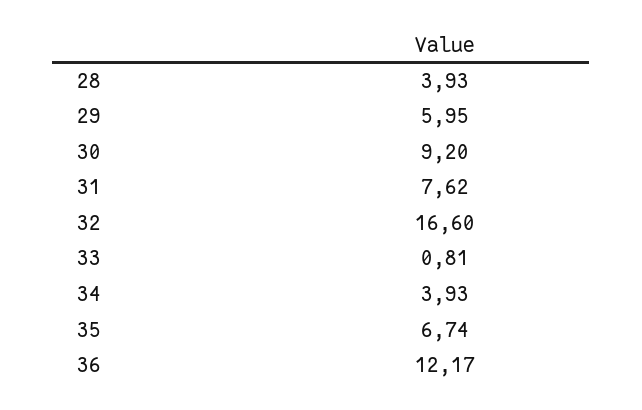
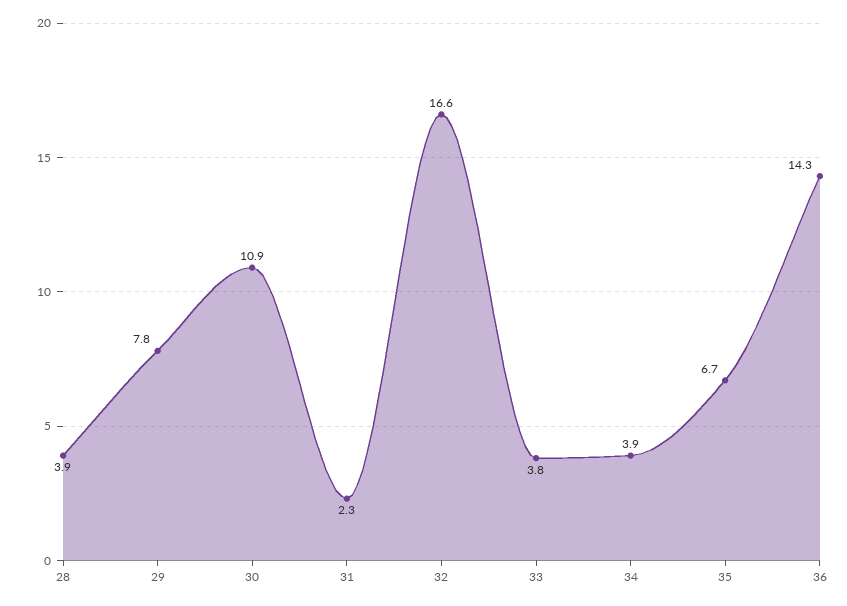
  {
    "28": 3.93,
-   "29": 5.95,
+   "29": 7.8,
-   "30": 9.2,
+   "30": 10.9,
-   "31": 7.62,
+   "31": 2.3,
    "32": 16.6,
-   "33": 0.81,
+   "33": 3.8,
    "34": 3.93,
    "35": 6.74,
-   "36": 12.17
+   "36": 14.3
  }

